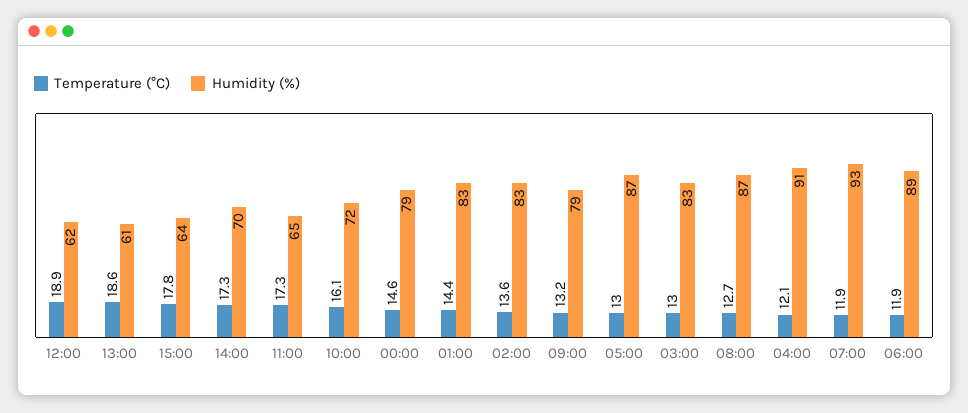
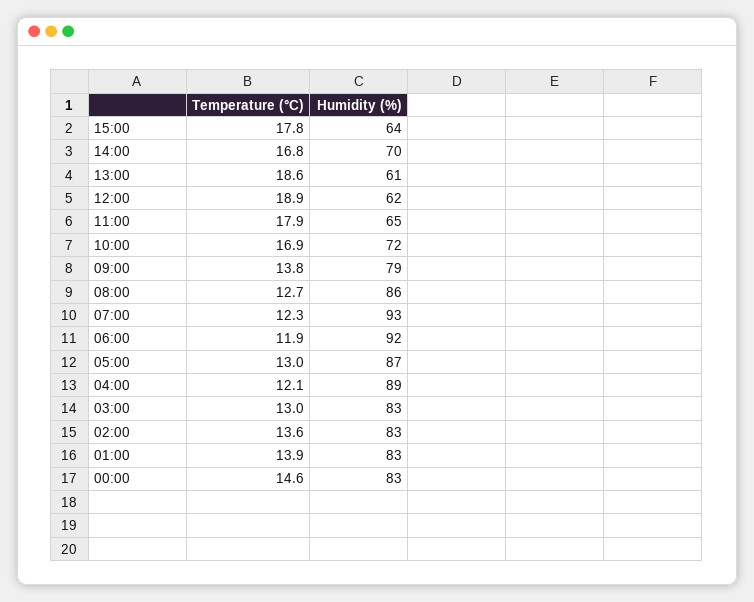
  {
    "Temperature (°C)": {
      "12:00": 18.9,
      "13:00": 18.6,
      "15:00": 17.8,
-     "14:00": 17.3,
+     "14:00": 16.8,
-     "11:00": 17.3,
+     "11:00": 17.9,
-     "10:00": 16.1,
+     "10:00": 16.9,
      "00:00": 14.6,
-     "01:00": 14.4,
+     "01:00": 13.9,
      "02:00": 13.6,
-     "09:00": 13.2,
+     "09:00": 13.8,
      "05:00": 13,
      "03:00": 13,
      "08:00": 12.7,
      "04:00": 12.1,
-     "07:00": 11.9,
+     "07:00": 12.3,
      "06:00": 11.9
    },
    "Humidity (%)": {
      "12:00": 62,
      "13:00": 61,
      "15:00": 64,
      "14:00": 70,
      "11:00": 65,
      "10:00": 72,
-     "00:00": 79,
+     "00:00": 83,
      "01:00": 83,
      "02:00": 83,
      "09:00": 79,
      "05:00": 87,
      "03:00": 83,
-     "08:00": 87,
+     "08:00": 86,
-     "04:00": 91,
+     "04:00": 89,
      "07:00": 93,
-     "06:00": 89
+     "06:00": 92
    }
  }

